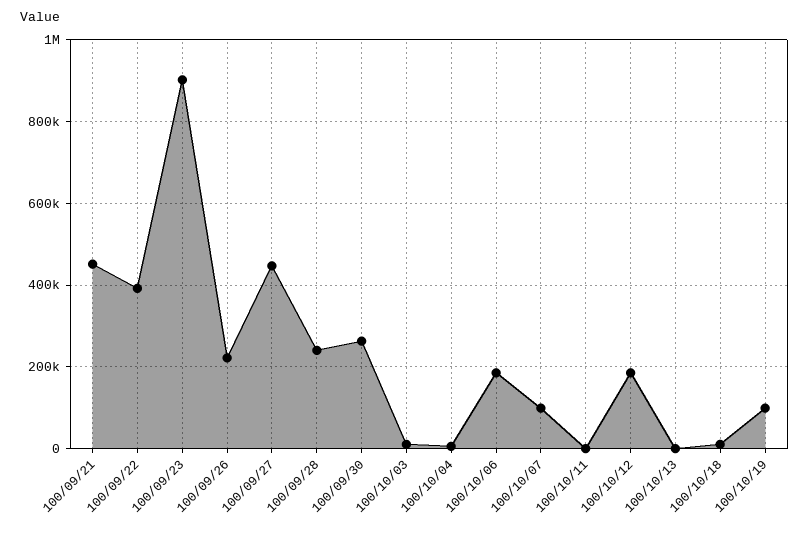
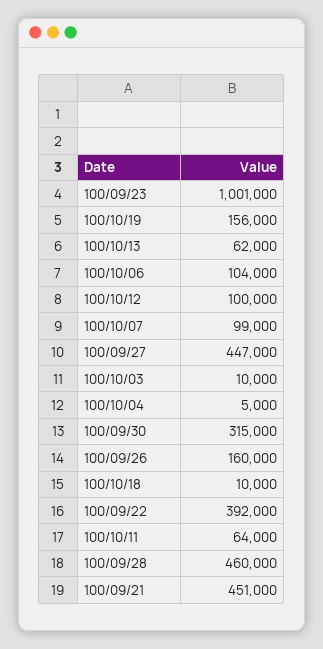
  {
    "100/09/21": 451000,
    "100/09/22": 392000,
-   "100/09/23": 900000,
+   "100/09/23": 1001000,
-   "100/09/26": 220000,
+   "100/09/26": 160000,
    "100/09/27": 447000,
-   "100/09/28": 240000,
+   "100/09/28": 460000,
-   "100/09/30": 260000,
+   "100/09/30": 315000,
    "100/10/03": 10000,
    "100/10/04": 5000,
-   "100/10/06": 180000,
+   "100/10/06": 104000,
    "100/10/07": 99000,
-   "100/10/11": 0,
+   "100/10/11": 64000,
-   "100/10/12": 180000,
+   "100/10/12": 100000,
-   "100/10/13": 0,
+   "100/10/13": 62000,
    "100/10/18": 10000,
-   "100/10/19": 100000
+   "100/10/19": 156000
  }

